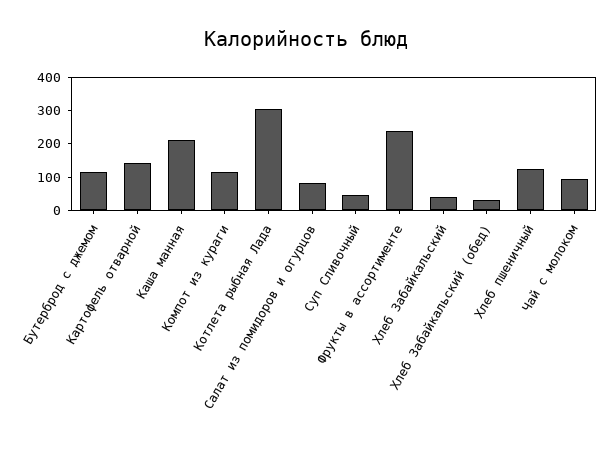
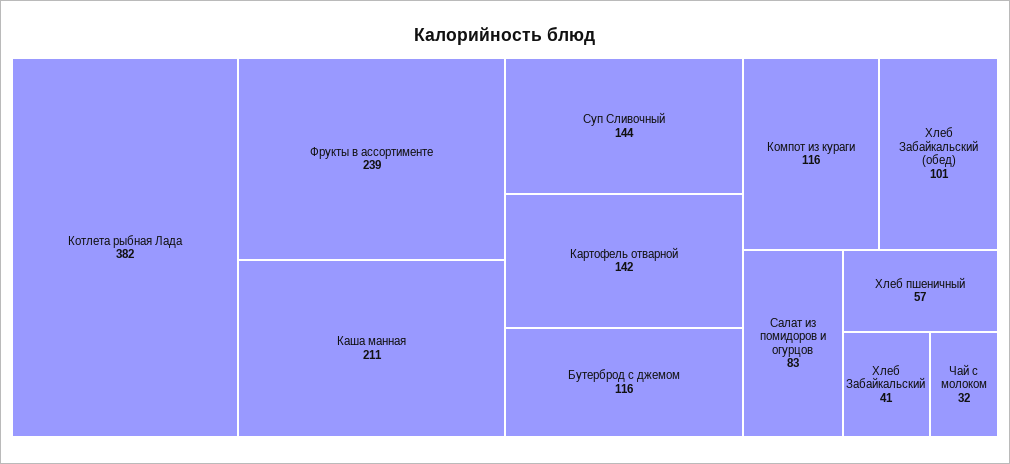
  {
    "Бутерброд с джемом": 116,
    "Картофель отварной": 142,
    "Каша манная": 211,
    "Компот из кураги": 116,
-   "Котлета рыбная Лада": 300,
+   "Котлета рыбная Лада": 382,
    "Салат из помидоров и огурцов": 83,
-   "Суп Сливочный": 50,
+   "Суп Сливочный": 144,
    "Фрукты в ассортименте": 239,
    "Хлеб Забайкальский": 41,
-   "Хлеб Забайкальский (обед)": 25,
+   "Хлеб Забайкальский (обед)": 101,
-   "Хлеб пшеничный": 125,
+   "Хлеб пшеничный": 57,
-   "Чай с молоком": 100
+   "Чай с молоком": 32
  }

